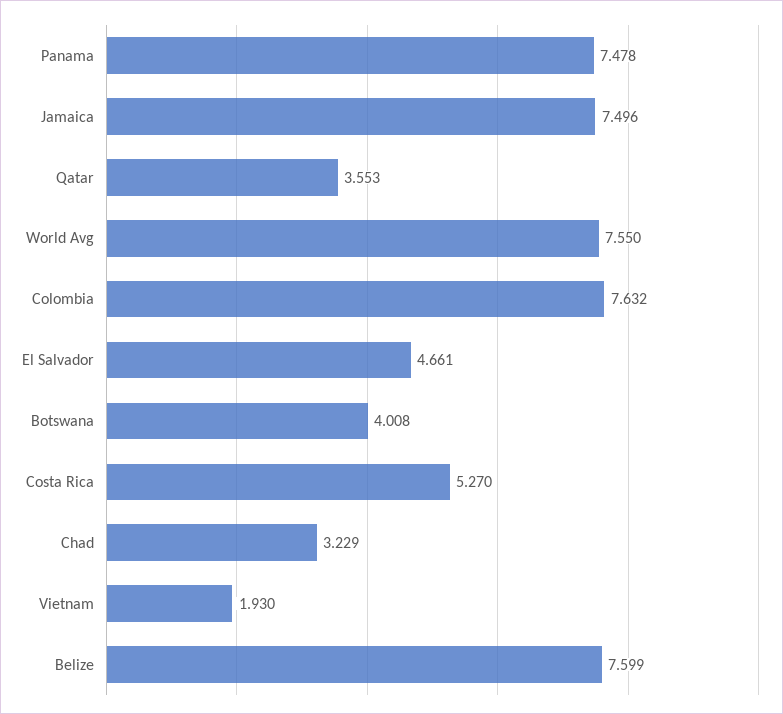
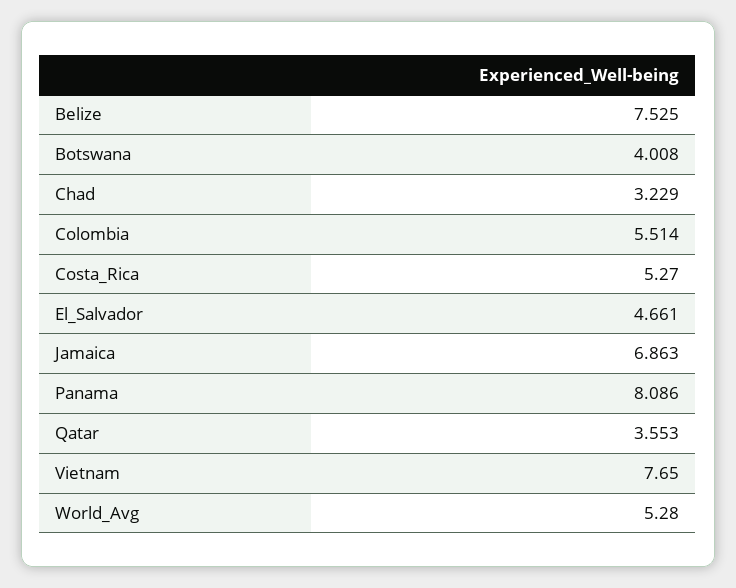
  {
-   "Panama": 7.478,
+   "Panama": 8.086,
-   "Jamaica": 7.496,
+   "Jamaica": 6.863,
    "Qatar": 3.553,
-   "World Avg": 7.55,
+   "World Avg": 5.28,
-   "Colombia": 7.632,
+   "Colombia": 5.514,
    "El Salvador": 4.661,
    "Botswana": 4.008,
    "Costa Rica": 5.27,
    "Chad": 3.229,
-   "Vietnam": 1.93,
+   "Vietnam": 7.65,
-   "Belize": 7.599
+   "Belize": 7.525
  }

